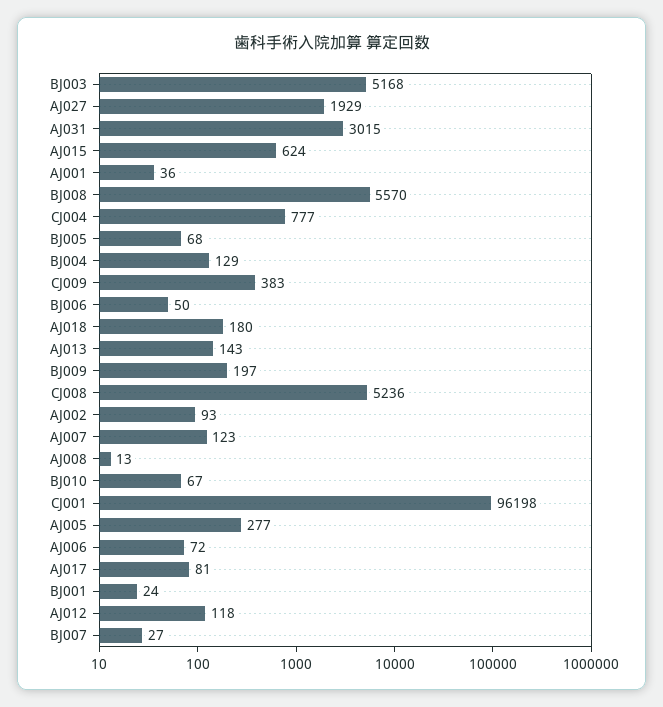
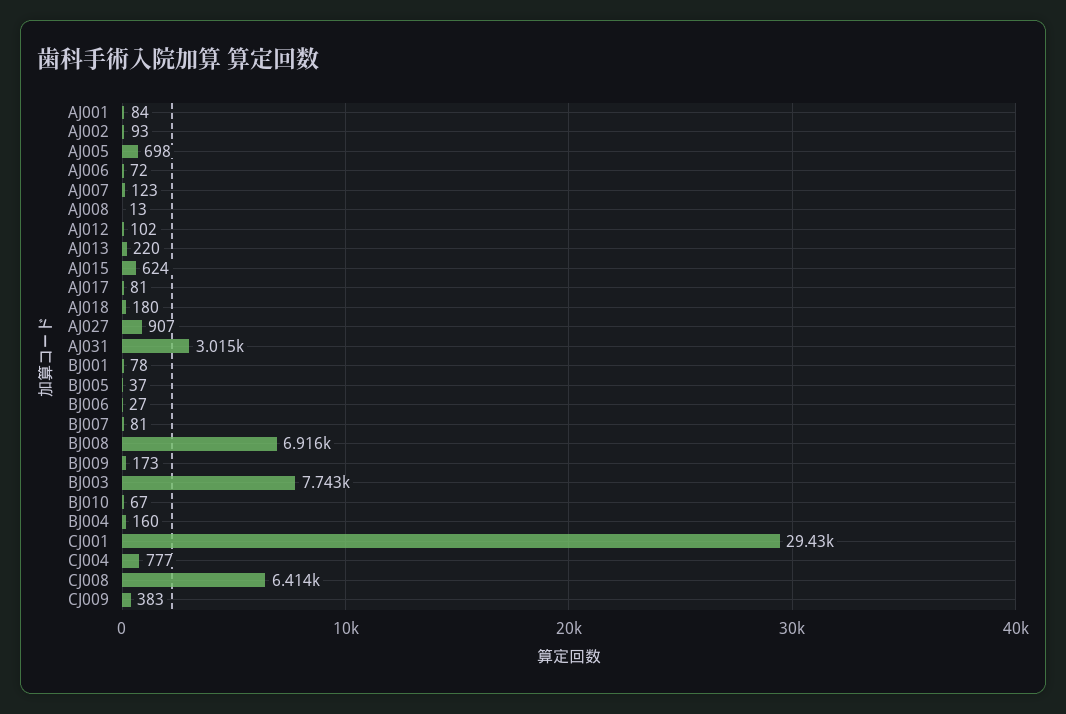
  {
-   "BJ003": 5168,
+   "BJ003": 7743,
-   "AJ027": 1929,
+   "AJ027": 907,
    "AJ031": 3015,
    "AJ015": 624,
-   "AJ001": 36,
+   "AJ001": 84,
-   "BJ008": 5570,
+   "BJ008": 6916,
    "CJ004": 777,
-   "BJ005": 68,
+   "BJ005": 37,
-   "BJ004": 129,
+   "BJ004": 160,
    "CJ009": 383,
-   "BJ006": 50,
+   "BJ006": 27,
    "AJ018": 180,
-   "AJ013": 143,
+   "AJ013": 220,
-   "BJ009": 197,
+   "BJ009": 173,
-   "CJ008": 5236,
+   "CJ008": 6414,
    "AJ002": 93,
    "AJ007": 123,
    "AJ008": 13,
    "BJ010": 67,
-   "CJ001": 96198,
+   "CJ001": 29430,
-   "AJ005": 277,
+   "AJ005": 698,
    "AJ006": 72,
    "AJ017": 81,
-   "BJ001": 24,
+   "BJ001": 78,
-   "AJ012": 118,
+   "AJ012": 102,
-   "BJ007": 27
+   "BJ007": 81
  }

